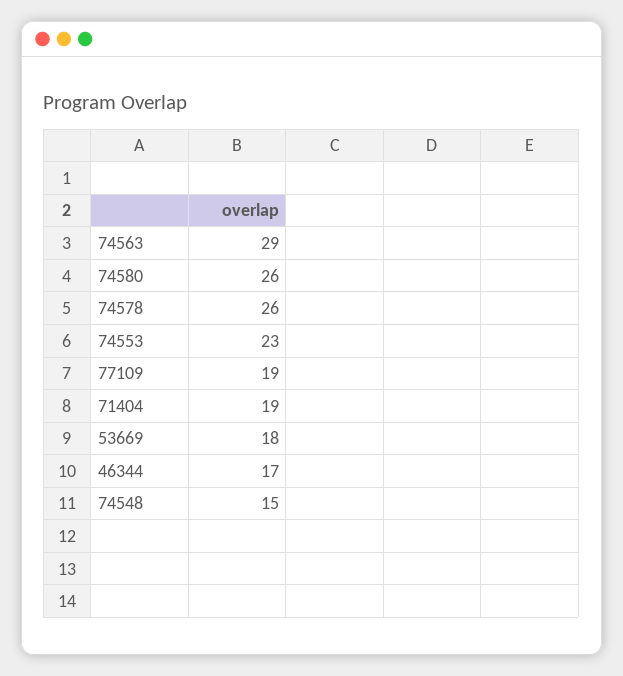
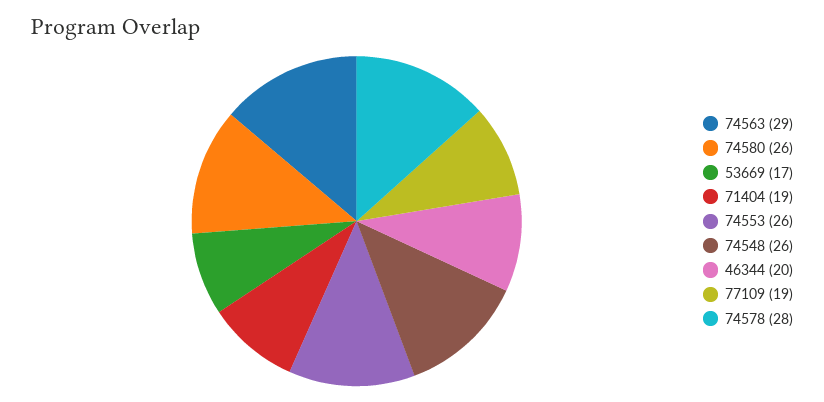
  {
    "74563": 29,
    "74580": 26,
-   "74578": 26,
+   "74578": 28,
-   "74553": 23,
+   "74553": 26,
    "77109": 19,
    "71404": 19,
-   "53669": 18,
+   "53669": 17,
-   "46344": 17,
+   "46344": 20,
-   "74548": 15
+   "74548": 26
  }

